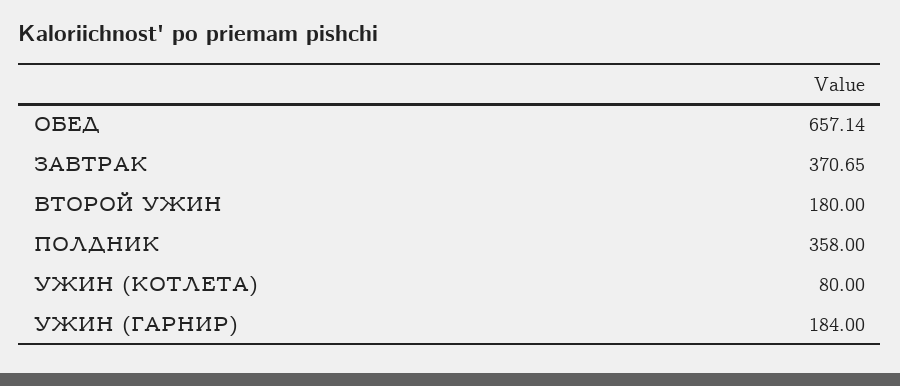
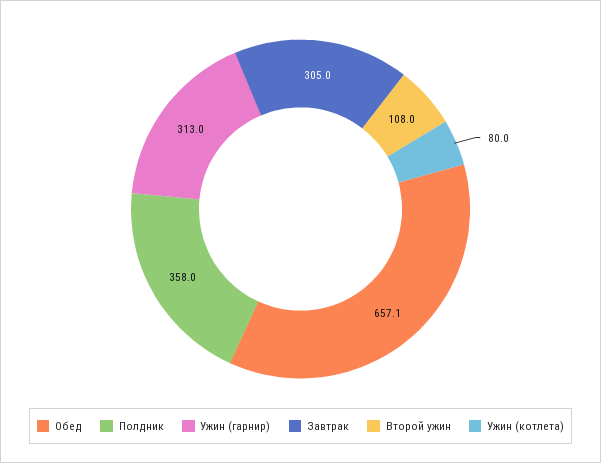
  {
    "ОБЕД": 657.14,
-   "ЗАВТРАК": 370.65,
+   "ЗАВТРАК": 305,
-   "ВТОРОЙ УЖИН": 180,
+   "ВТОРОЙ УЖИН": 108,
    "ПОЛДНИК": 358,
    "УЖИН (КОТЛЕТА)": 80,
-   "УЖИН (ГАРНИР)": 184
+   "УЖИН (ГАРНИР)": 313
  }

